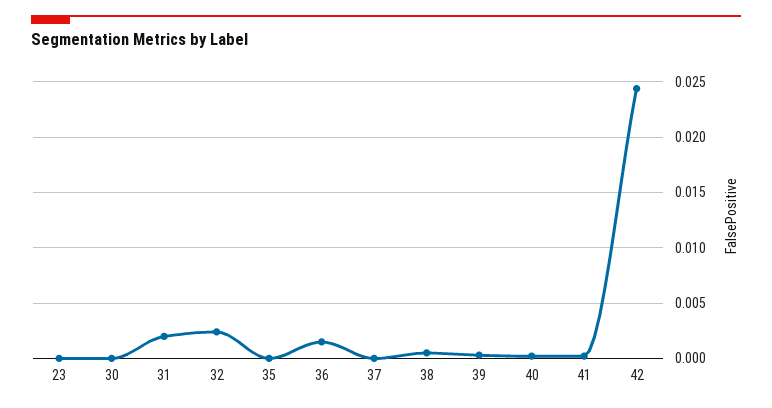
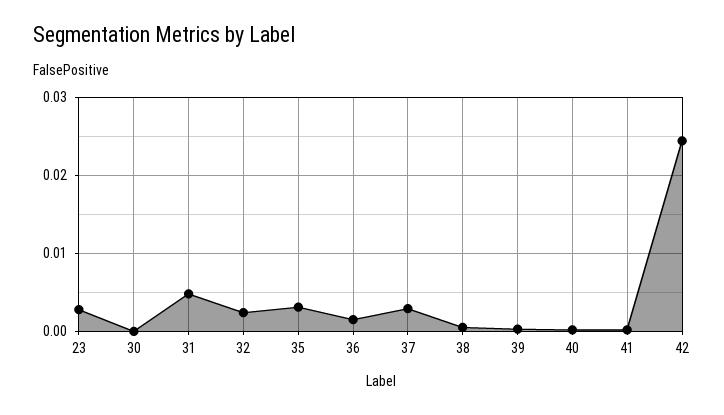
  {
-   "23": 0,
+   "23": 0.003,
    "30": 0,
-   "31": 0.002,
+   "31": 0.005,
    "32": 0.002,
-   "35": 0,
+   "35": 0.003,
    "36": 0.002,
-   "37": 0,
+   "37": 0.003,
    "38": 0.001,
    "39": 0,
    "40": 0,
    "41": 0,
    "42": 0.024
  }

